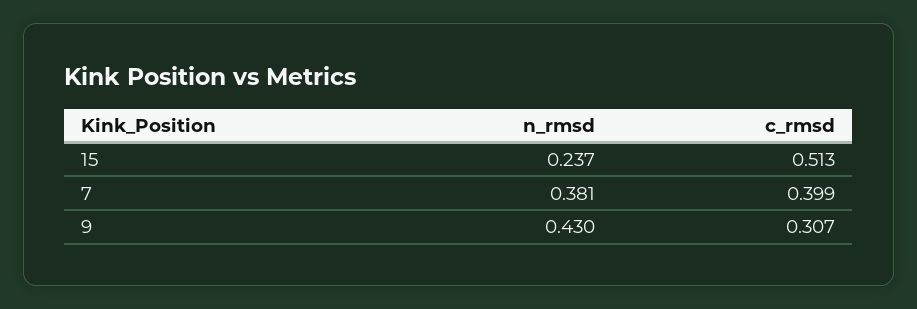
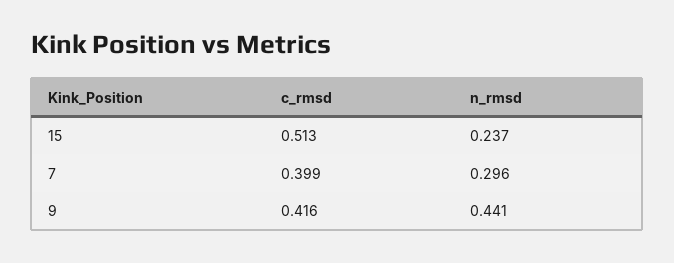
  {
    "n_rmsd": {
      "15": 0.237,
-     "7": 0.381,
+     "7": 0.296,
-     "9": 0.43
+     "9": 0.441
    },
    "c_rmsd": {
      "15": 0.513,
      "7": 0.399,
-     "9": 0.307
+     "9": 0.416
    }
  }

